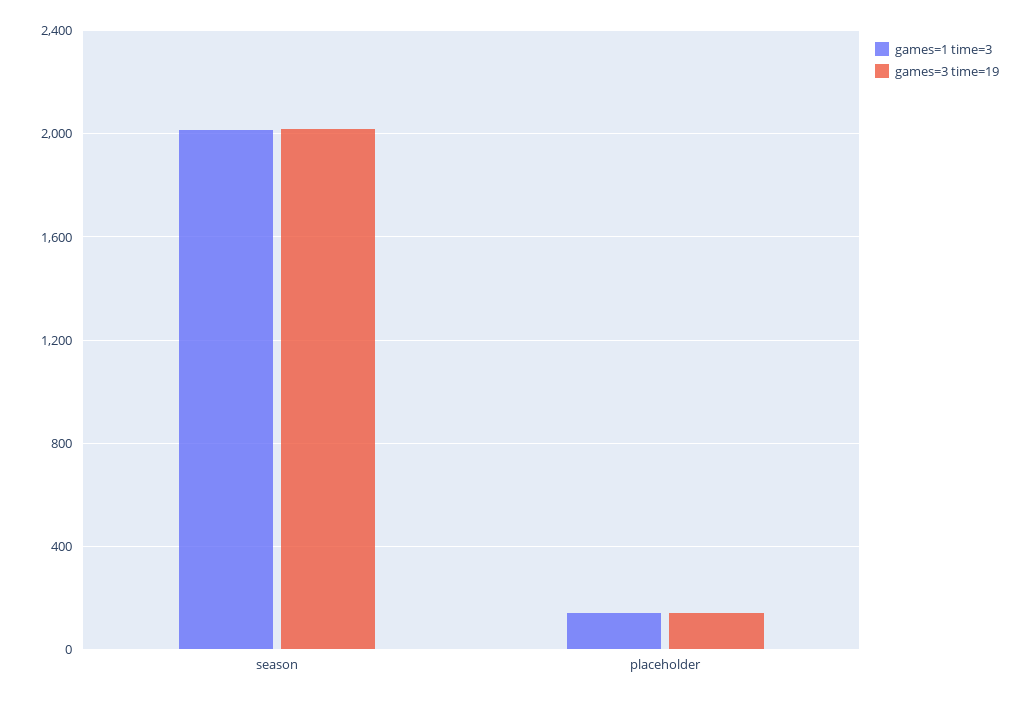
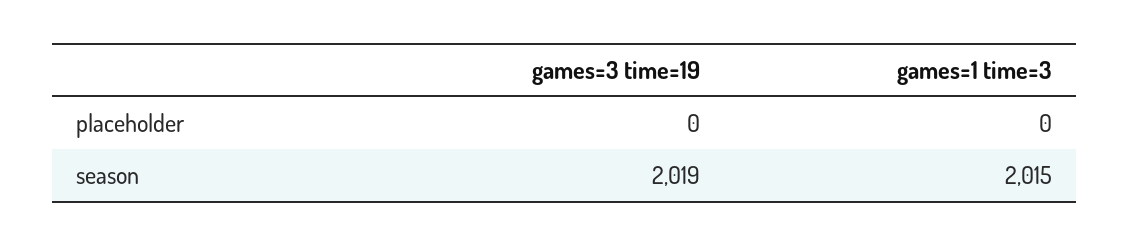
  {
    "games=1 time=3": {
      "season": 2015,
-     "placeholder": 150
+     "placeholder": 0
    },
    "games=3 time=19": {
      "season": 2019,
-     "placeholder": 150
+     "placeholder": 0
    }
  }

